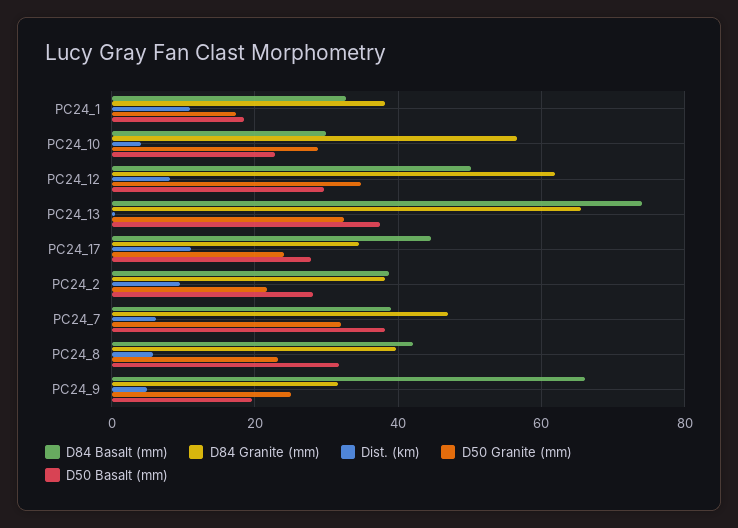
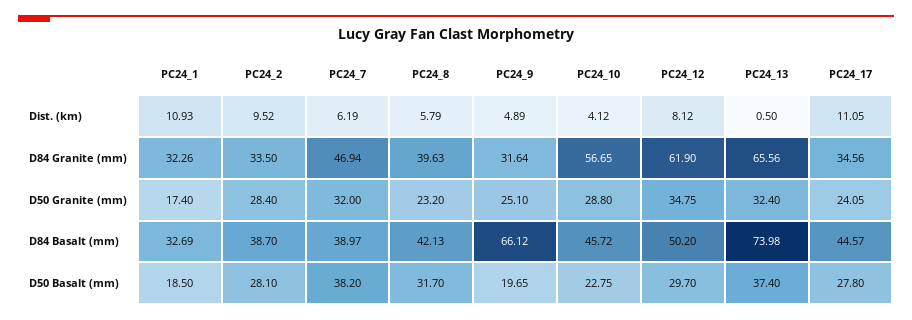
  {
    "D84 Basalt (mm)": {
      "PC24_1": 32.69,
-     "PC24_10": 30,
+     "PC24_10": 45.72,
      "PC24_12": 50.2,
      "PC24_13": 73.98,
      "PC24_17": 44.57,
      "PC24_2": 38.7,
      "PC24_7": 38.97,
      "PC24_8": 42.13,
      "PC24_9": 66.12
    },
    "D84 Granite (mm)": {
-     "PC24_1": 38,
+     "PC24_1": 32.26,
      "PC24_10": 56.65,
      "PC24_12": 61.9,
      "PC24_13": 65.56,
      "PC24_17": 34.56,
-     "PC24_2": 38,
+     "PC24_2": 33.5,
      "PC24_7": 46.94,
      "PC24_8": 39.63,
      "PC24_9": 31.64
    },
    "Dist. (km)": {
      "PC24_1": 10.93,
      "PC24_10": 4.12,
      "PC24_12": 8.12,
      "PC24_13": 0.5,
      "PC24_17": 11.05,
      "PC24_2": 9.52,
      "PC24_7": 6.19,
      "PC24_8": 5.79,
      "PC24_9": 4.89
    },
    "D50 Granite (mm)": {
      "PC24_1": 17.4,
      "PC24_10": 28.8,
      "PC24_12": 34.75,
      "PC24_13": 32.4,
      "PC24_17": 24.05,
-     "PC24_2": 22,
+     "PC24_2": 28.4,
      "PC24_7": 32,
      "PC24_8": 23.2,
      "PC24_9": 25.1
    },
    "D50 Basalt (mm)": {
      "PC24_1": 18.5,
      "PC24_10": 22.75,
      "PC24_12": 29.7,
      "PC24_13": 37.4,
      "PC24_17": 27.8,
      "PC24_2": 28.1,
      "PC24_7": 38.2,
      "PC24_8": 31.7,
      "PC24_9": 19.65
    }
  }

